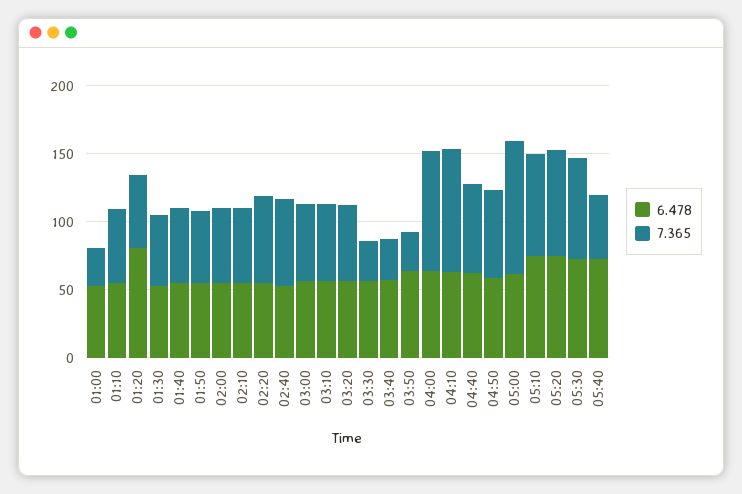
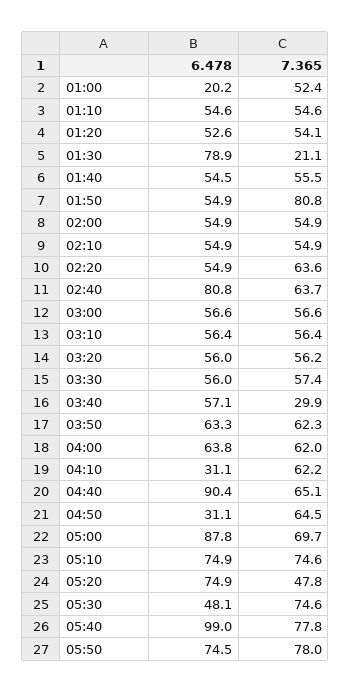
  {
    "6.478": {
-     "01:00": 50,
+     "01:00": 20.2,
      "01:10": 54.6,
-     "01:20": 80,
+     "01:20": 52.6,
-     "01:30": 50,
+     "01:30": 78.9,
      "01:40": 54.5,
      "01:50": 54.9,
      "02:00": 54.9,
      "02:10": 54.9,
      "02:20": 54.9,
-     "02:40": 50,
+     "02:40": 80.8,
      "03:00": 56.6,
      "03:10": 56.4,
      "03:20": 56,
      "03:30": 56,
      "03:40": 57.1,
      "03:50": 63.3,
      "04:00": 63.8,
-     "04:10": 60,
+     "04:10": 31.1,
-     "04:40": 60,
+     "04:40": 90.4,
-     "04:50": 60,
+     "04:50": 31.1,
-     "05:00": 60,
+     "05:00": 87.8,
      "05:10": 74.9,
      "05:20": 74.9,
-     "05:30": 70,
+     "05:30": 48.1,
-     "05:40": 70
+     "05:40": 99,
+     "05:50": 74.5
    },
    "7.365": {
-     "01:00": 30,
+     "01:00": 52.4,
      "01:10": 54.6,
      "01:20": 54.1,
-     "01:30": 50,
+     "01:30": 21.1,
      "01:40": 55.5,
-     "01:50": 50,
+     "01:50": 80.8,
      "02:00": 54.9,
      "02:10": 54.9,
      "02:20": 63.6,
      "02:40": 63.7,
      "03:00": 56.6,
      "03:10": 56.4,
      "03:20": 56.2,
-     "03:30": 30,
+     "03:30": 57.4,
      "03:40": 29.9,
-     "03:50": 30,
+     "03:50": 62.3,
-     "04:00": 90,
+     "04:00": 62,
-     "04:10": 90,
+     "04:10": 62.2,
      "04:40": 65.1,
      "04:50": 64.5,
-     "05:00": 100,
+     "05:00": 69.7,
      "05:10": 74.6,
-     "05:20": 80,
+     "05:20": 47.8,
      "05:30": 74.6,
-     "05:40": 50
+     "05:40": 77.8,
+     "05:50": 78
    }
  }

